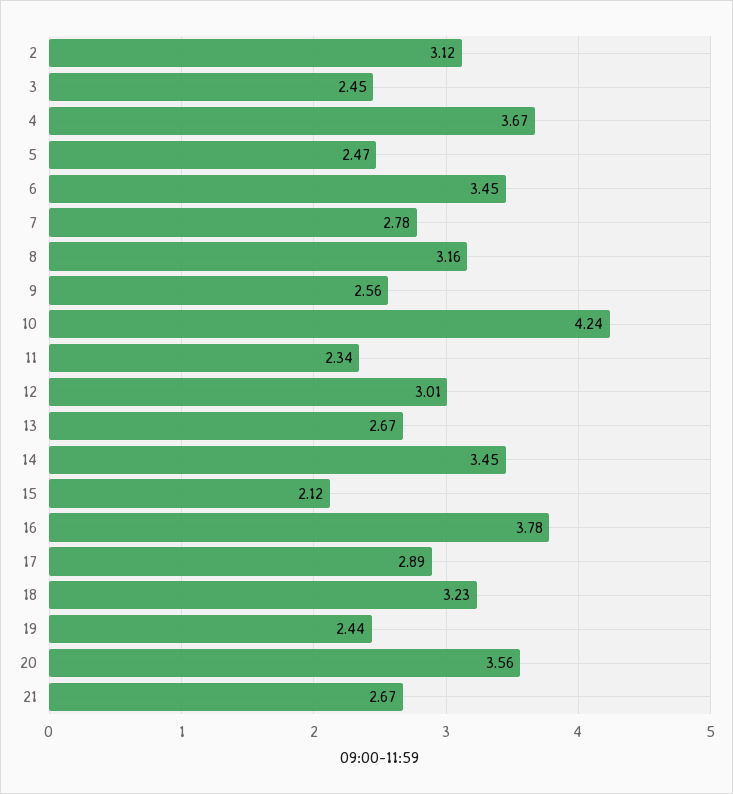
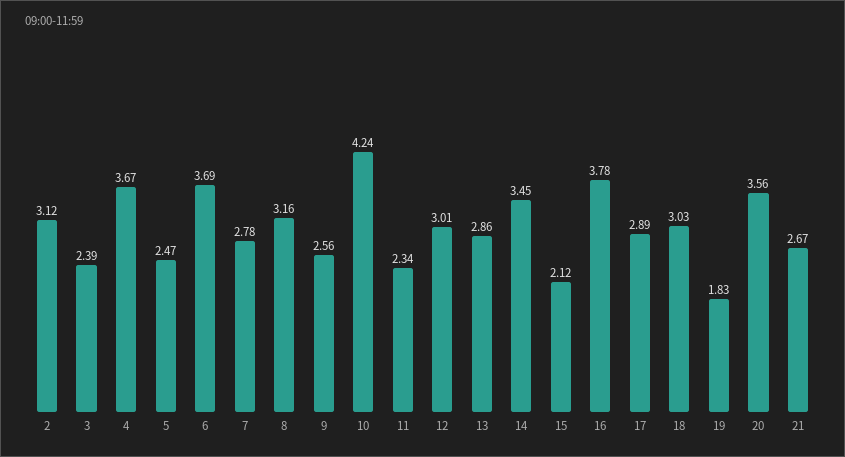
  {
    "2": 3.12,
-   "3": 2.45,
+   "3": 2.39,
    "4": 3.67,
    "5": 2.47,
-   "6": 3.45,
+   "6": 3.69,
    "7": 2.78,
    "8": 3.16,
    "9": 2.56,
    "10": 4.24,
    "11": 2.34,
    "12": 3.01,
-   "13": 2.67,
+   "13": 2.86,
    "14": 3.45,
    "15": 2.12,
    "16": 3.78,
    "17": 2.89,
-   "18": 3.23,
+   "18": 3.03,
-   "19": 2.44,
+   "19": 1.83,
    "20": 3.56,
    "21": 2.67
  }

